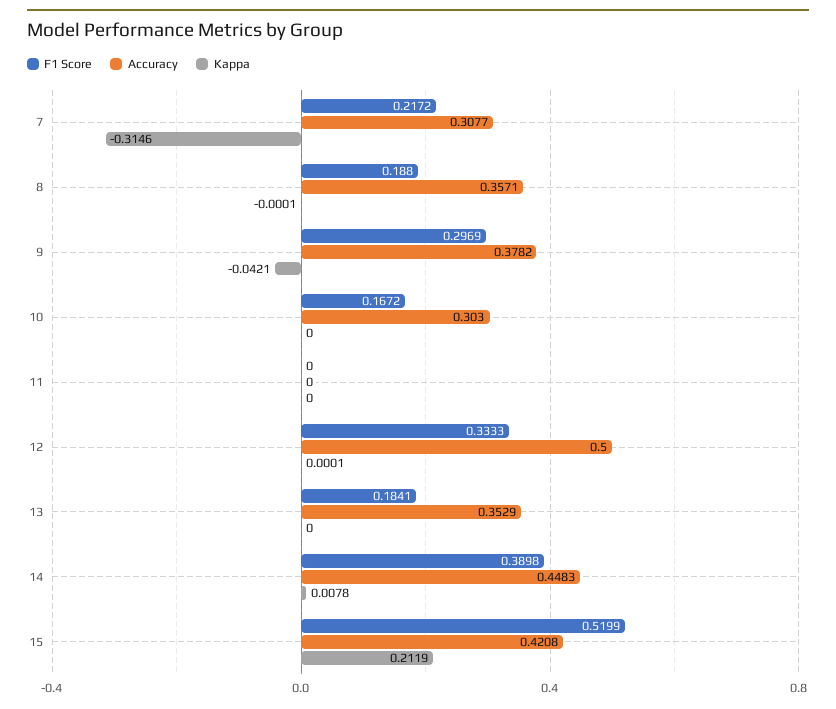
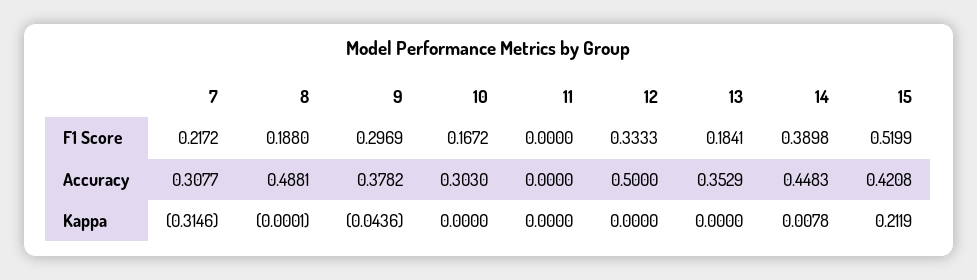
  {
    "F1 Score": {
      "7": 0.2172,
      "8": 0.188,
      "9": 0.2969,
      "10": 0.1672,
      "11": 0,
      "12": 0.3333,
      "13": 0.1841,
      "14": 0.3898,
      "15": 0.5199
    },
    "Accuracy": {
      "7": 0.3077,
-     "8": 0.3571,
+     "8": 0.4881,
      "9": 0.3782,
      "10": 0.303,
      "11": 0,
      "12": 0.5,
      "13": 0.3529,
      "14": 0.4483,
      "15": 0.4208
    },
    "Kappa": {
      "7": -0.3146,
      "8": -0.0001,
-     "9": -0.0421,
+     "9": -0.0436,
      "10": 0,
      "11": 0,
-     "12": 0.0001,
+     "12": 0,
      "13": 0,
      "14": 0.0078,
      "15": 0.2119
    }
  }

